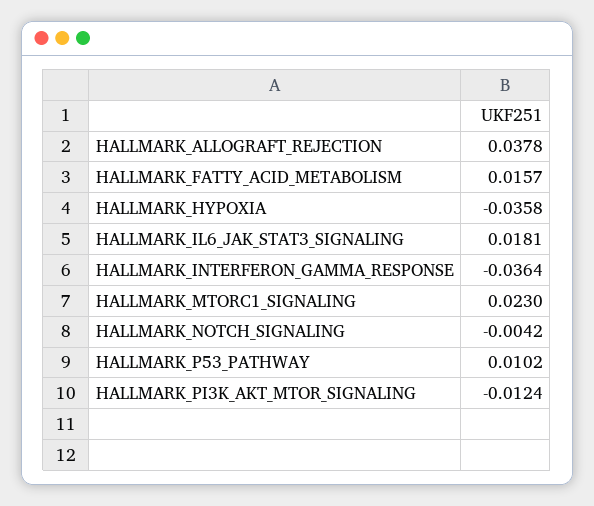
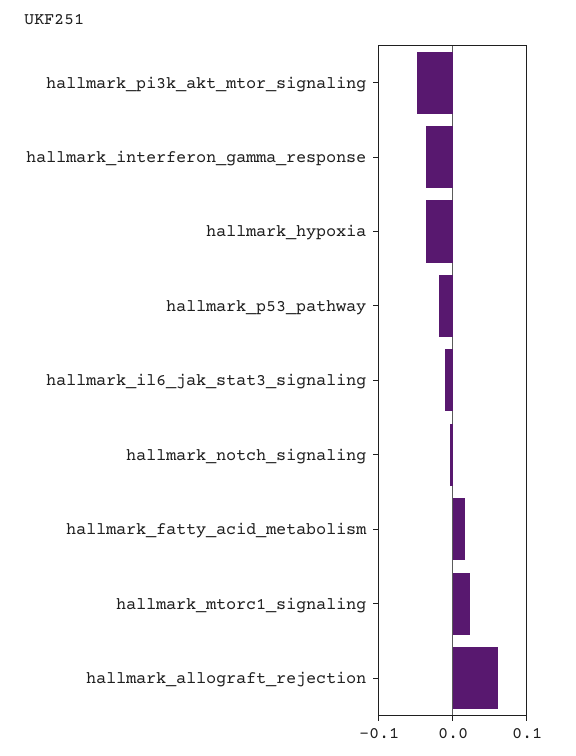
  {
-   "HALLMARK_ALLOGRAFT_REJECTION": 0.0378,
+   "HALLMARK_ALLOGRAFT_REJECTION": 0.06,
    "HALLMARK_FATTY_ACID_METABOLISM": 0.0157,
    "HALLMARK_HYPOXIA": -0.0358,
-   "HALLMARK_IL6_JAK_STAT3_SIGNALING": 0.0181,
+   "HALLMARK_IL6_JAK_STAT3_SIGNALING": -0.01,
    "HALLMARK_INTERFERON_GAMMA_RESPONSE": -0.0364,
    "HALLMARK_MTORC1_SIGNALING": 0.023,
    "HALLMARK_NOTCH_SIGNALING": -0.0042,
-   "HALLMARK_P53_PATHWAY": 0.0102,
+   "HALLMARK_P53_PATHWAY": -0.02,
-   "HALLMARK_PI3K_AKT_MTOR_SIGNALING": -0.0124
+   "HALLMARK_PI3K_AKT_MTOR_SIGNALING": -0.05
  }

